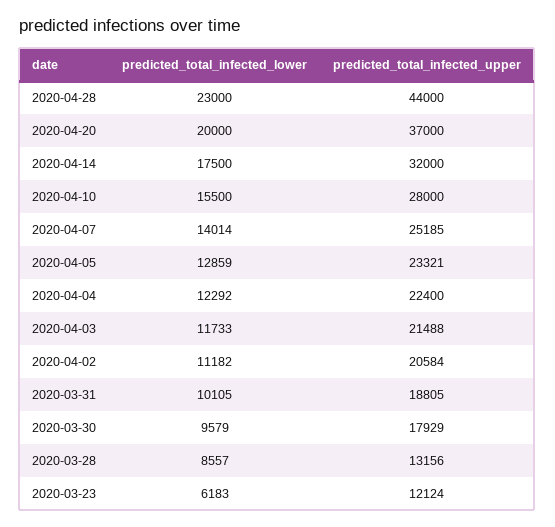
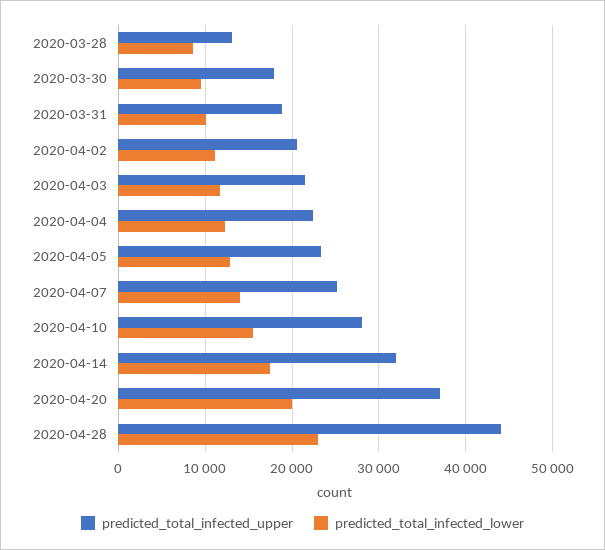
  {
    "predicted_total_infected_lower": {
      "2020-04-28": 23000,
      "2020-04-20": 20000,
      "2020-04-14": 17500,
      "2020-04-10": 15500,
      "2020-04-07": 14014,
      "2020-04-05": 12859,
      "2020-04-04": 12292,
      "2020-04-03": 11733,
      "2020-04-02": 11182,
      "2020-03-31": 10105,
      "2020-03-30": 9579,
-     "2020-03-28": 8557,
+     "2020-03-28": 8557
-     "2020-03-23": 6183
    },
    "predicted_total_infected_upper": {
      "2020-04-28": 44000,
      "2020-04-20": 37000,
      "2020-04-14": 32000,
      "2020-04-10": 28000,
      "2020-04-07": 25185,
      "2020-04-05": 23321,
      "2020-04-04": 22400,
      "2020-04-03": 21488,
      "2020-04-02": 20584,
      "2020-03-31": 18805,
      "2020-03-30": 17929,
-     "2020-03-28": 13156,
+     "2020-03-28": 13156
-     "2020-03-23": 12124
    }
  }

